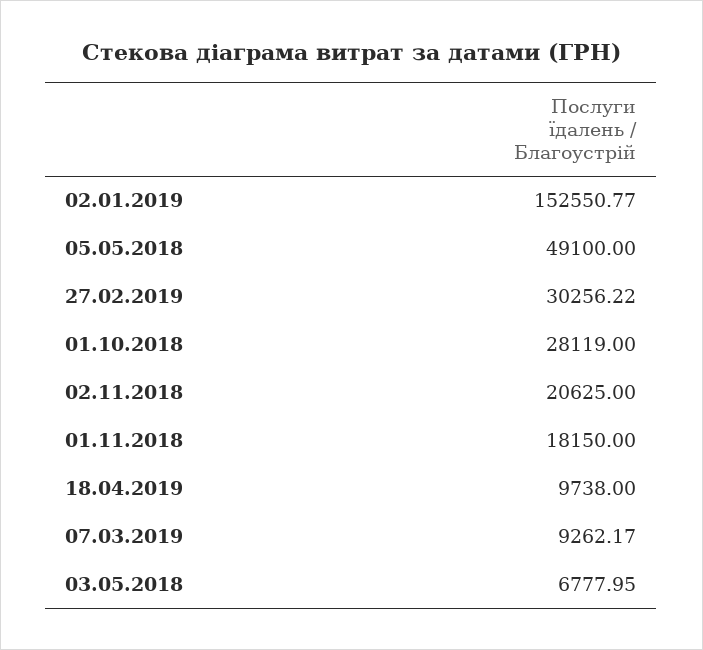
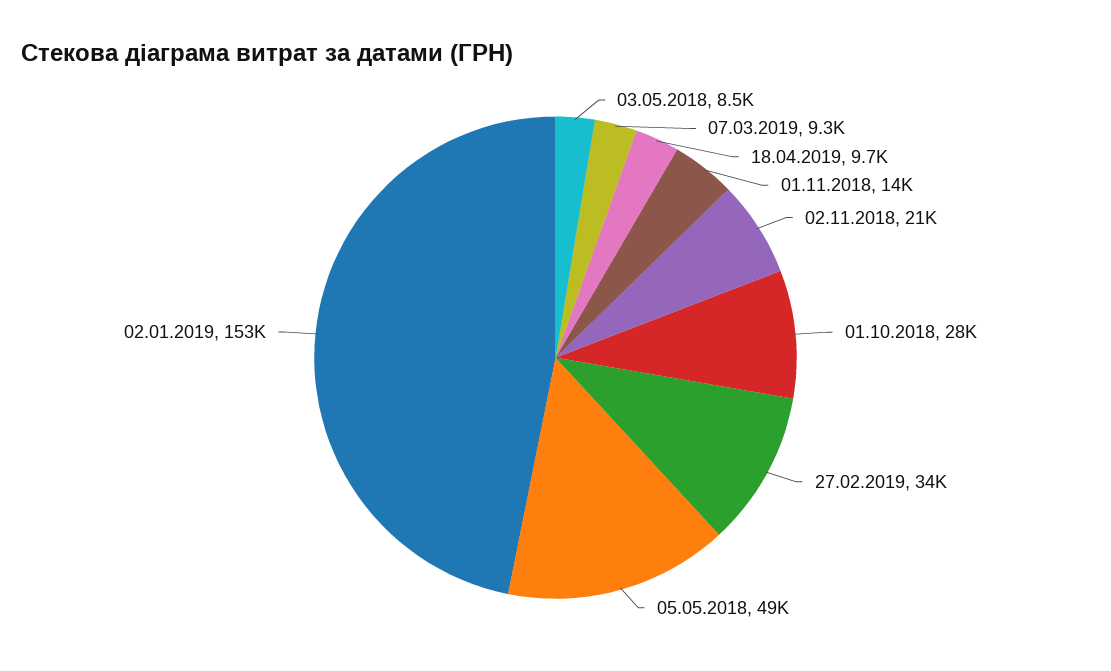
  {
    "02.01.2019": 152550.77,
    "05.05.2018": 49100,
-   "27.02.2019": 30256.22,
+   "27.02.2019": 34000,
    "01.10.2018": 28119,
    "02.11.2018": 20625,
-   "01.11.2018": 18150,
+   "01.11.2018": 14000,
    "18.04.2019": 9738,
    "07.03.2019": 9262.17,
-   "03.05.2018": 6777.95
+   "03.05.2018": 8500
  }

